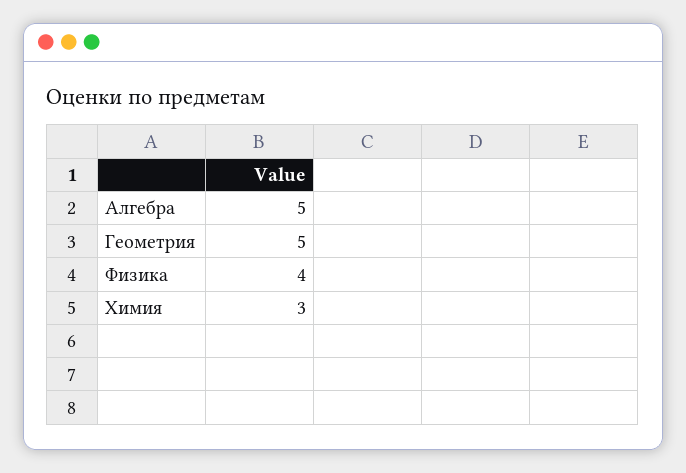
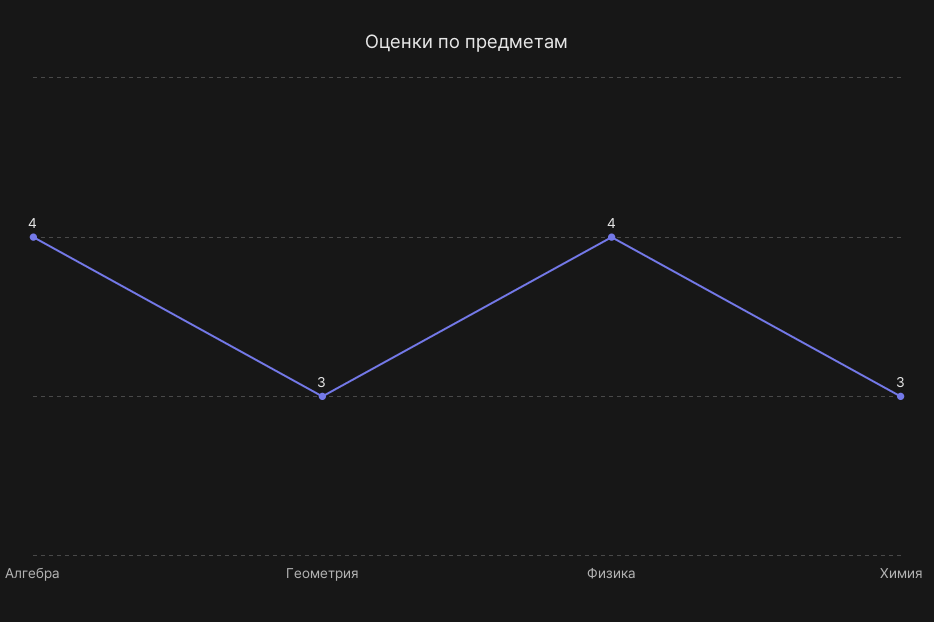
  {
-   "Алгебра": 5,
+   "Алгебра": 4,
-   "Геометрия": 5,
+   "Геометрия": 3,
    "Физика": 4,
    "Химия": 3
  }

